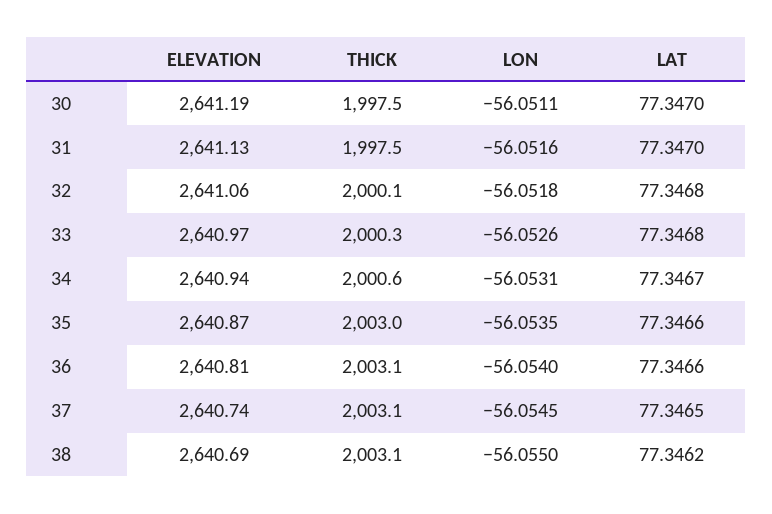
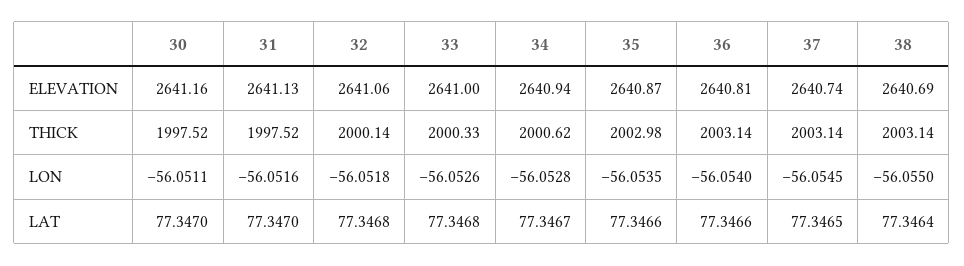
  {
    "ELEVATION": {
-     "30": 2641.19,
+     "30": 2641.16,
      "31": 2641.13,
      "32": 2641.06,
-     "33": 2640.97,
+     "33": 2641,
      "34": 2640.94,
      "35": 2640.87,
      "36": 2640.81,
      "37": 2640.74,
      "38": 2640.69
    },
    "THICK": {
      "30": 1997.52,
      "31": 1997.52,
      "32": 2000.14,
      "33": 2000.33,
      "34": 2000.62,
      "35": 2002.98,
      "36": 2003.14,
      "37": 2003.14,
      "38": 2003.14
    },
    "LON": {
      "30": -56.0511,
      "31": -56.0516,
      "32": -56.0518,
      "33": -56.0526,
-     "34": -56.0531,
+     "34": -56.0528,
      "35": -56.0535,
      "36": -56.054,
      "37": -56.0545,
      "38": -56.055
    },
    "LAT": {
      "30": 77.347,
      "31": 77.347,
      "32": 77.3468,
      "33": 77.3468,
      "34": 77.3467,
      "35": 77.3466,
      "36": 77.3466,
      "37": 77.3465,
-     "38": 77.3462
+     "38": 77.3464
    }
  }

